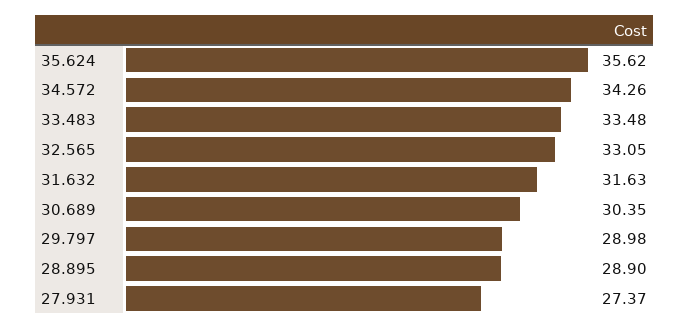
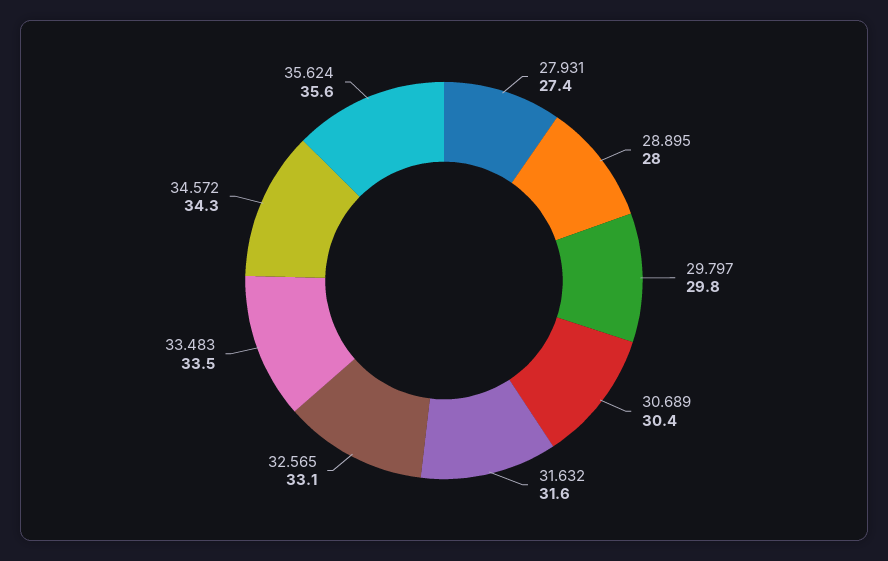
  {
    "35.624": 35.62,
    "34.572": 34.26,
    "33.483": 33.48,
    "32.565": 33.05,
    "31.632": 31.63,
    "30.689": 30.35,
-   "29.797": 28.98,
+   "29.797": 29.8,
-   "28.895": 28.9,
+   "28.895": 28,
    "27.931": 27.37
  }

